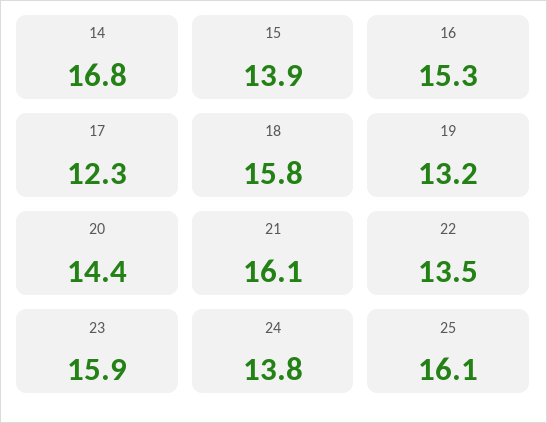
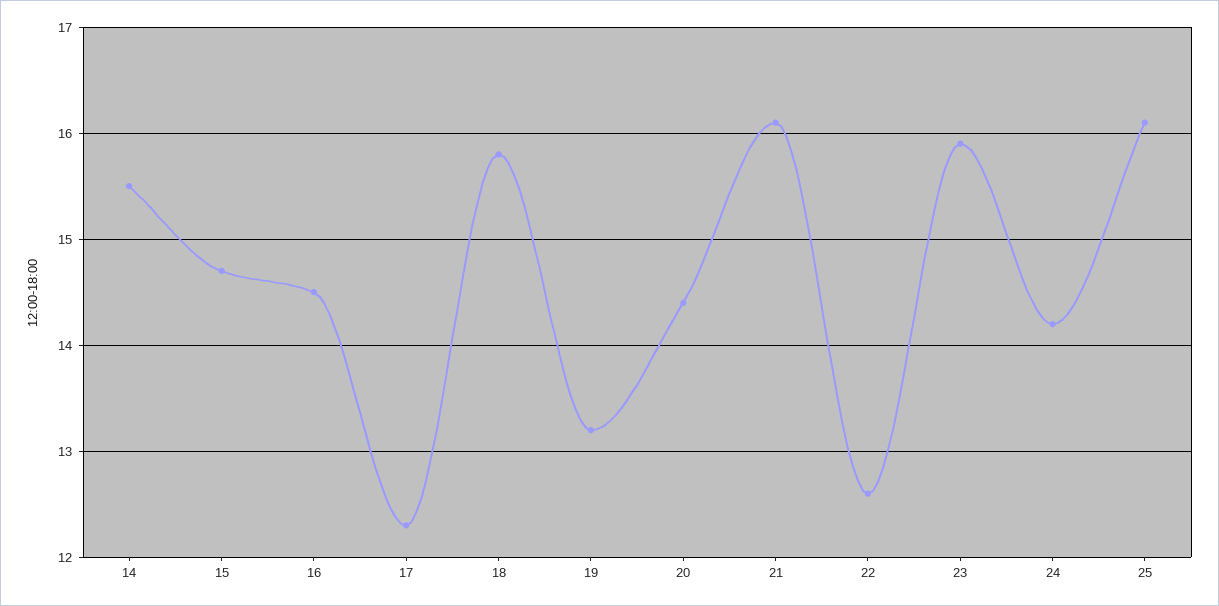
  {
-   "14": 16.8,
+   "14": 15.5,
-   "15": 13.9,
+   "15": 14.7,
-   "16": 15.3,
+   "16": 14.5,
    "17": 12.3,
    "18": 15.8,
    "19": 13.2,
    "20": 14.4,
    "21": 16.1,
-   "22": 13.5,
+   "22": 12.6,
    "23": 15.9,
-   "24": 13.8,
+   "24": 14.2,
    "25": 16.1
  }

